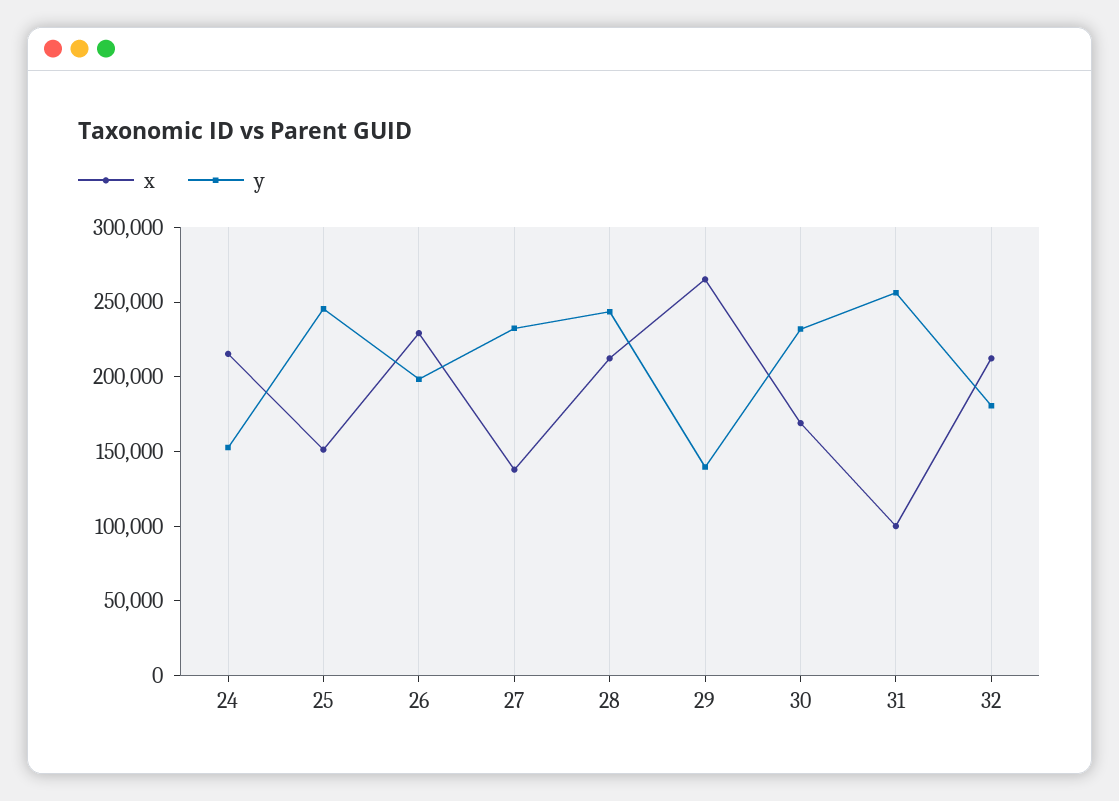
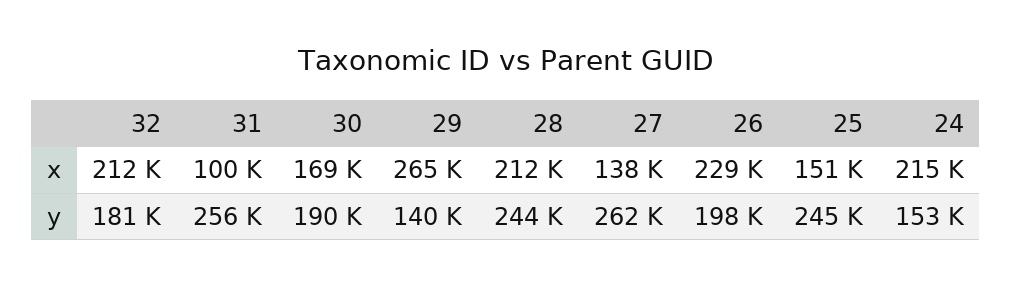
  {
    "x": {
      "24": 215000,
      "25": 151000,
      "26": 229000,
      "27": 138000,
      "28": 212000,
      "29": 265000,
      "30": 169000,
      "31": 100000,
      "32": 212000
    },
    "y": {
      "24": 153000,
      "25": 245000,
      "26": 198000,
-     "27": 230000,
+     "27": 262000,
      "28": 244000,
      "29": 140000,
-     "30": 230000,
+     "30": 190000,
      "31": 256000,
      "32": 181000
    }
  }

